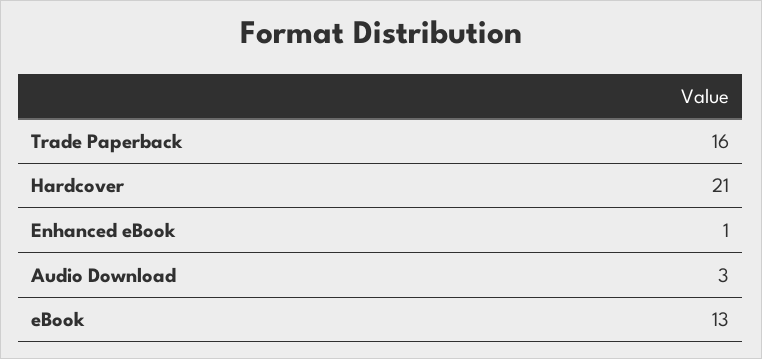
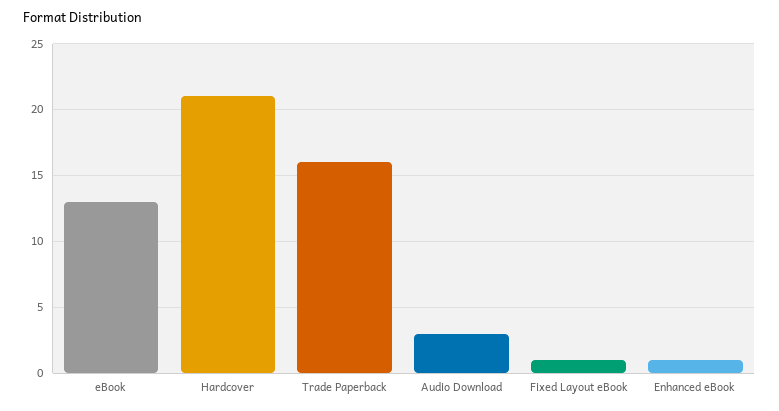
  {
    "Trade Paperback": 16,
    "Hardcover": 21,
    "Enhanced eBook": 1,
    "Audio Download": 3,
-   "eBook": 13
+   "eBook": 13,
+   "Fixed Layout eBook": 1
  }

